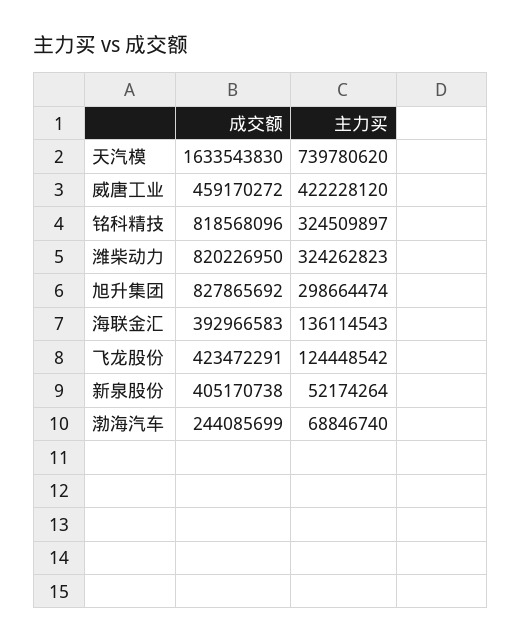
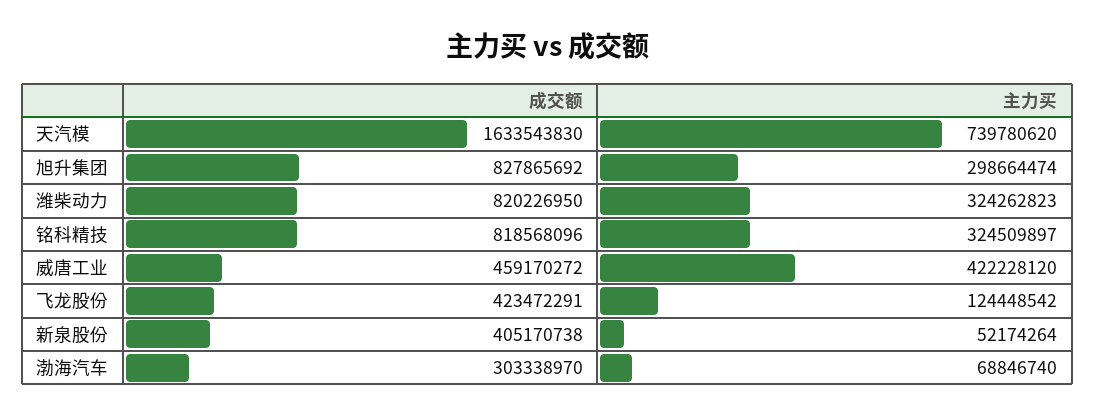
  {
    "成交额": {
      "天汽模": 1633543830,
      "威唐工业": 459170272,
      "铭科精技": 818568096,
      "潍柴动力": 820226950,
      "旭升集团": 827865692,
-     "海联金汇": 392966583,
      "飞龙股份": 423472291,
      "新泉股份": 405170738,
-     "渤海汽车": 244085699
+     "渤海汽车": 303338970
    },
    "主力买": {
      "天汽模": 739780620,
      "威唐工业": 422228120,
      "铭科精技": 324509897,
      "潍柴动力": 324262823,
      "旭升集团": 298664474,
-     "海联金汇": 136114543,
      "飞龙股份": 124448542,
      "新泉股份": 52174264,
      "渤海汽车": 68846740
    }
  }

